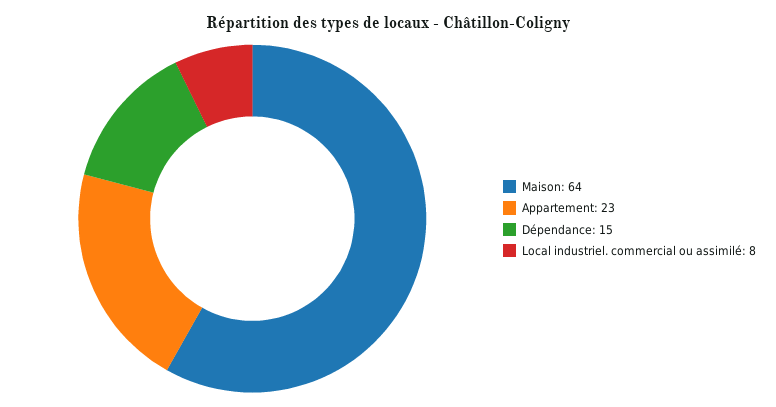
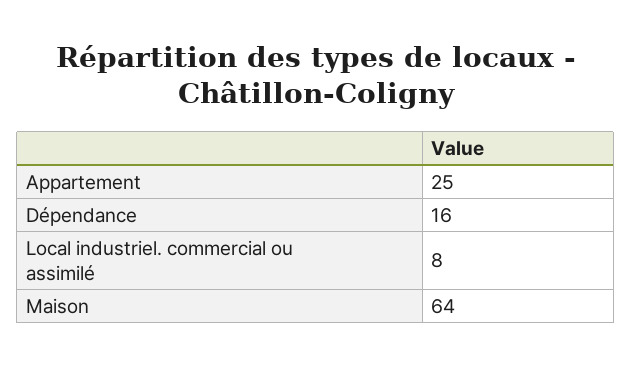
  {
    "Maison": 64,
-   "Appartement": 23,
+   "Appartement": 25,
-   "Dépendance": 15,
+   "Dépendance": 16,
    "Local industriel. commercial ou assimilé": 8
  }

